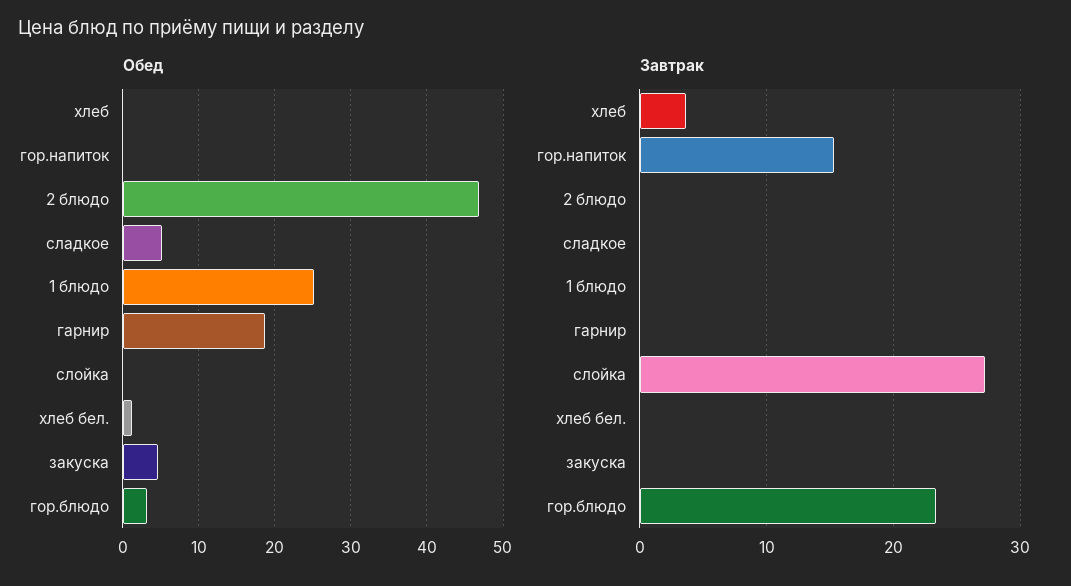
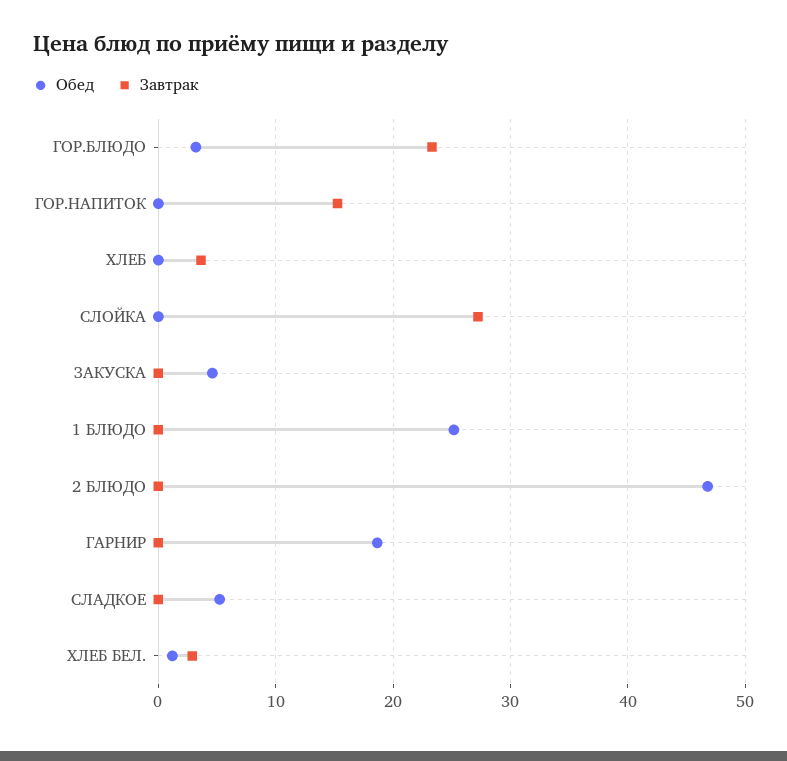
  {
    "Обед": {
      "хлеб": 0,
      "гор.напиток": 0,
      "2 блюдо": 47,
      "сладкое": 5,
      "1 блюдо": 25,
      "гарнир": 19,
      "слойка": 0,
      "хлеб бел.": 1,
      "закуска": 5,
      "гор.блюдо": 3
    },
    "Завтрак": {
      "хлеб": 4,
      "гор.напиток": 15,
      "2 блюдо": 0,
      "сладкое": 0,
      "1 блюдо": 0,
      "гарнир": 0,
      "слойка": 27,
-     "хлеб бел.": 0,
+     "хлеб бел.": 3,
      "закуска": 0,
      "гор.блюдо": 23
    }
  }

